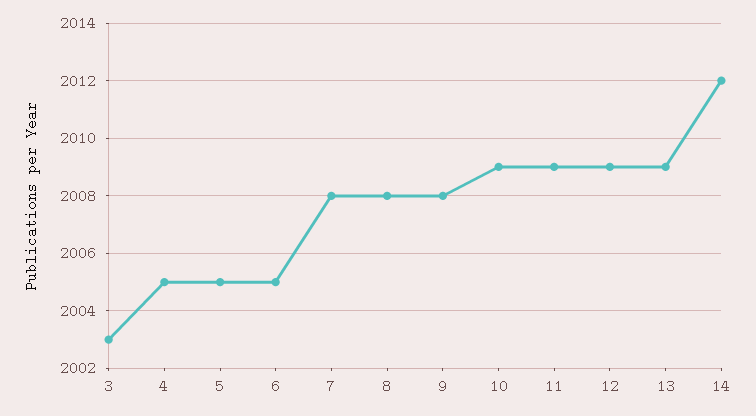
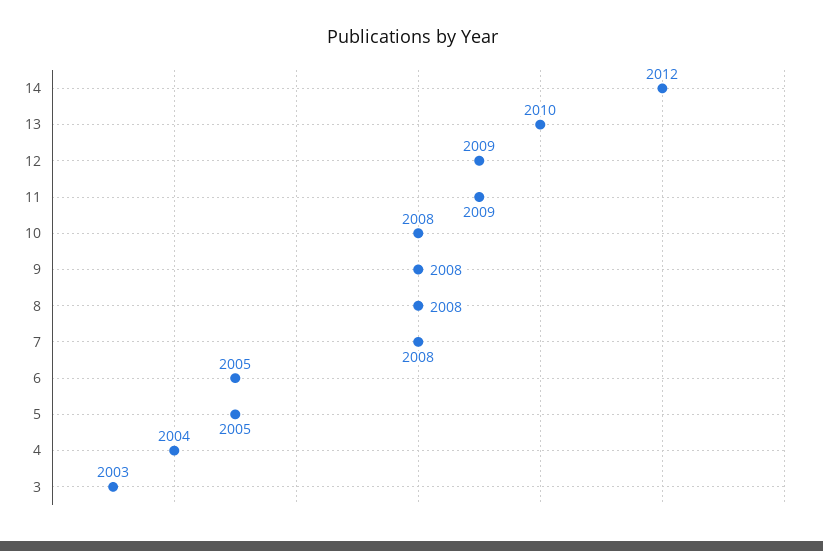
  {
    "3": 2003,
-   "4": 2005,
+   "4": 2004,
    "5": 2005,
    "6": 2005,
    "7": 2008,
    "8": 2008,
    "9": 2008,
-   "10": 2009,
+   "10": 2008,
    "11": 2009,
    "12": 2009,
-   "13": 2009,
+   "13": 2010,
    "14": 2012
  }

